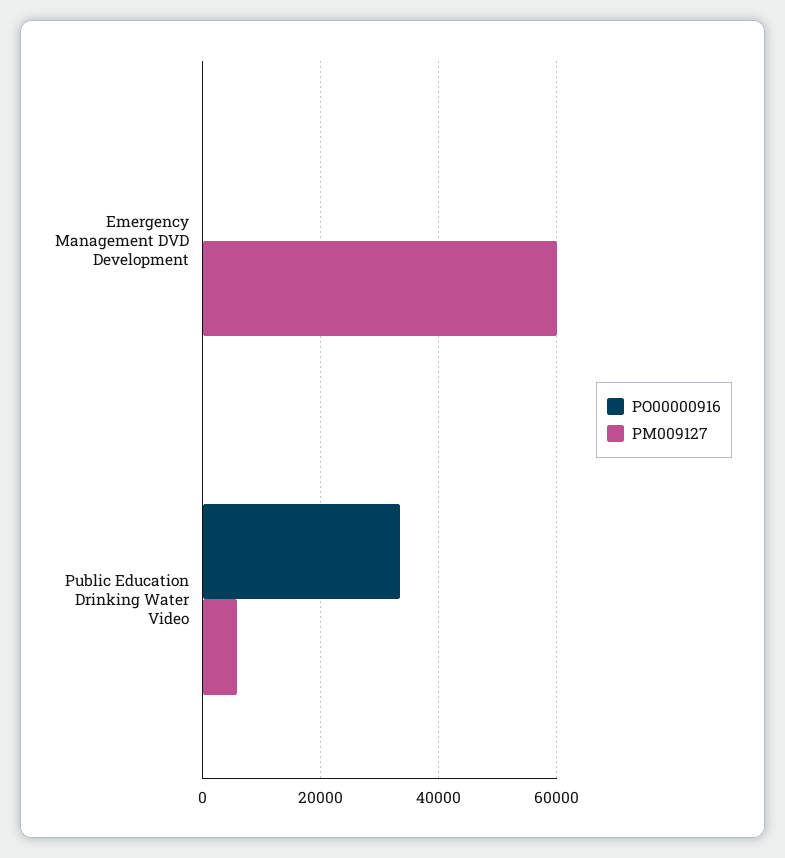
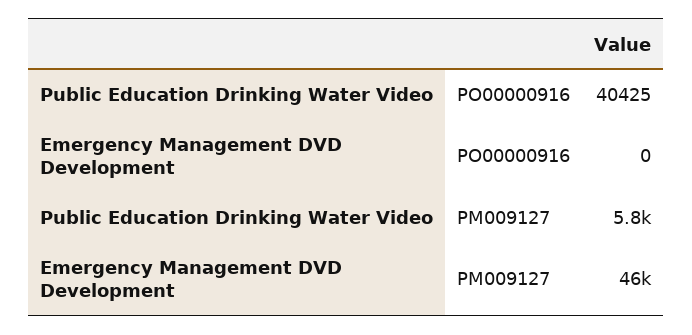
  {
    "PO00000916": {
      "Emergency Management DVD Development": 0,
-     "Public Education Drinking Water Video": 34000
+     "Public Education Drinking Water Video": 40425
    },
    "PM009127": {
-     "Emergency Management DVD Development": 60000,
+     "Emergency Management DVD Development": 46000,
      "Public Education Drinking Water Video": 5800
    }
  }

